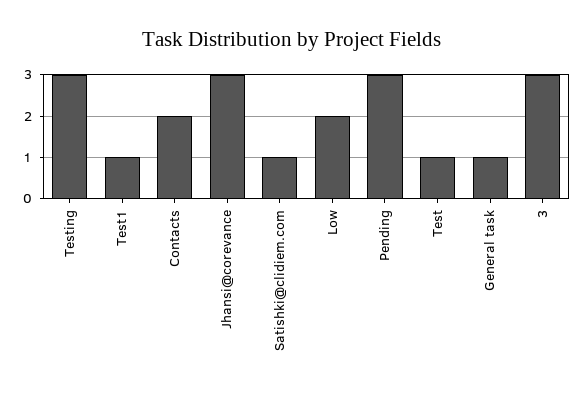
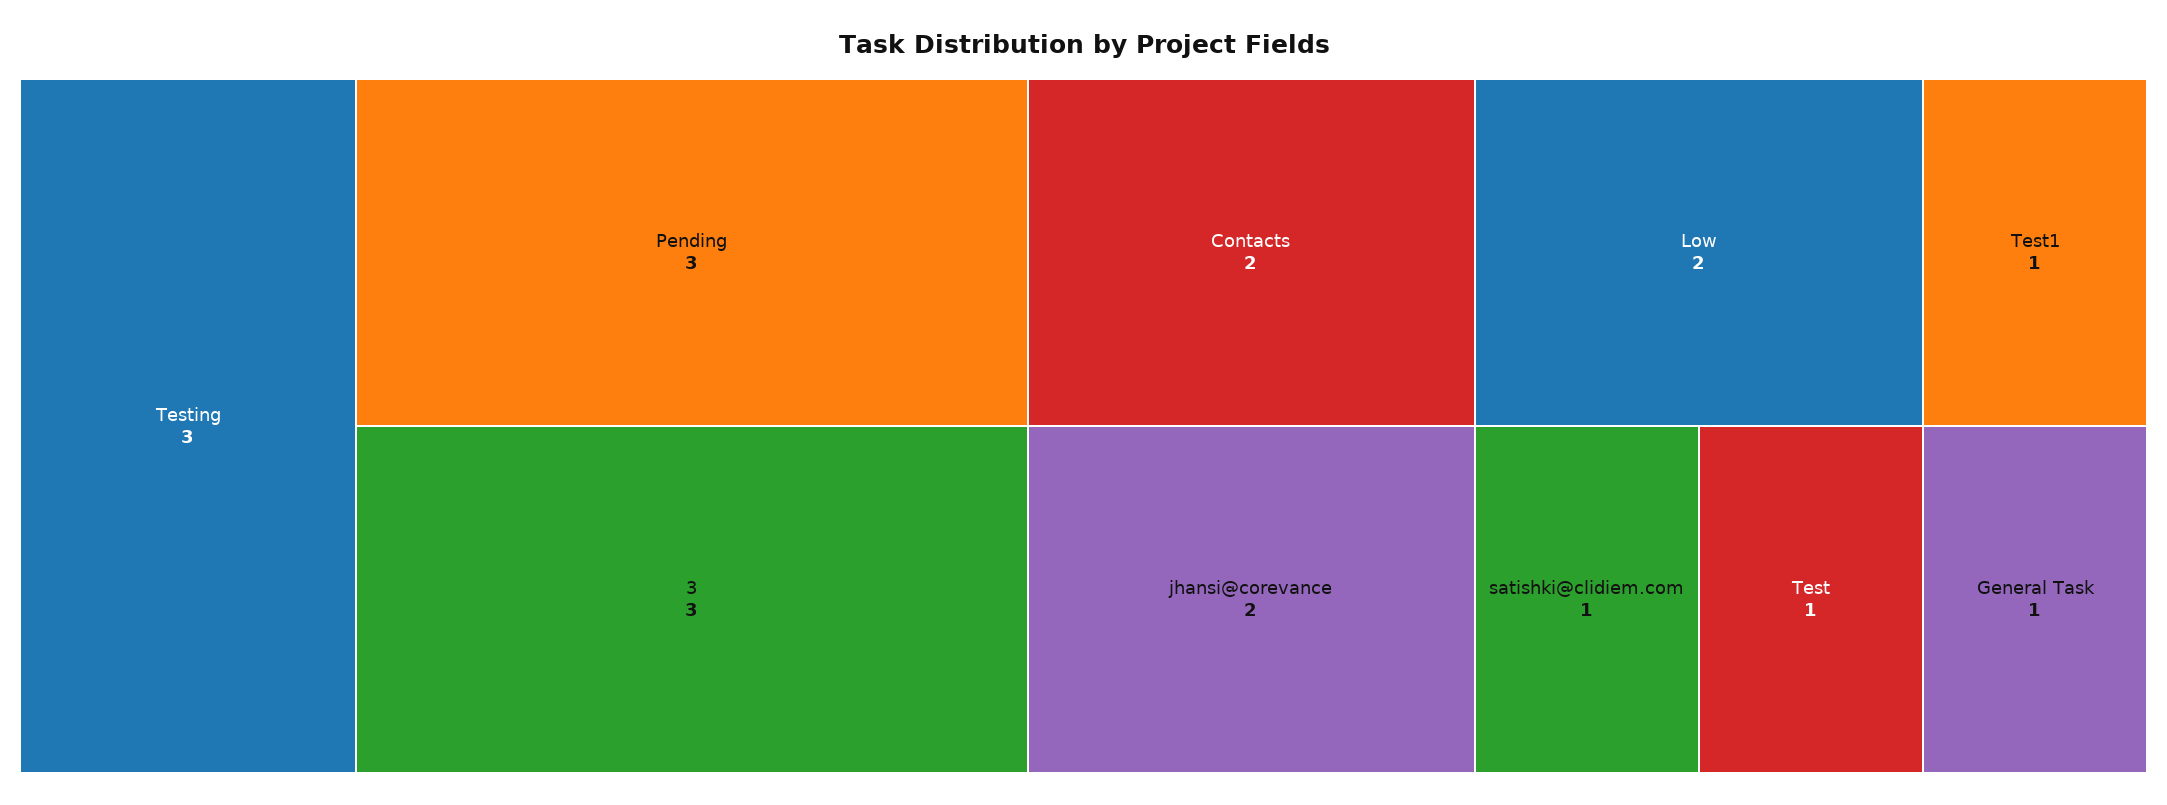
  {
    "Testing": 3,
    "Test1": 1,
    "Contacts": 2,
-   "Jhansi@corevance": 3,
+   "Jhansi@corevance": 2,
    "Satishki@clidiem.com": 1,
    "Low": 2,
    "Pending": 3,
    "Test": 1,
    "General task": 1,
    "3": 3
  }

